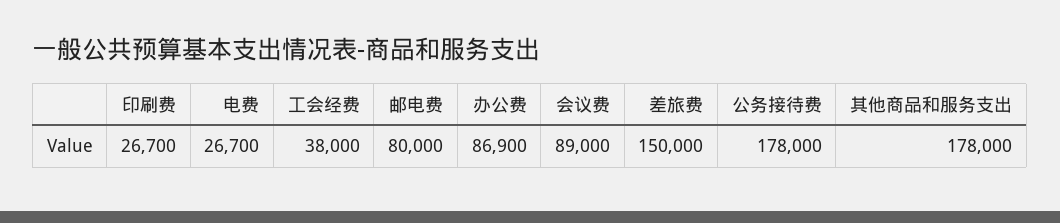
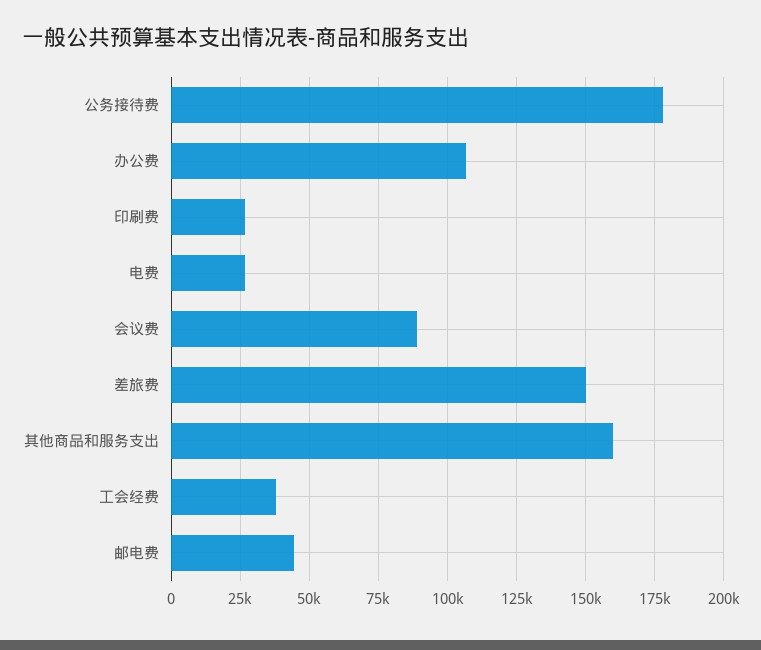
  {
    "印刷费": 26700,
    "电费": 26700,
    "工会经费": 38000,
-   "邮电费": 80000,
+   "邮电费": 45000,
-   "办公费": 86900,
+   "办公费": 107500,
    "会议费": 89000,
    "差旅费": 150000,
    "公务接待费": 178000,
-   "其他商品和服务支出": 178000
+   "其他商品和服务支出": 160000
  }

